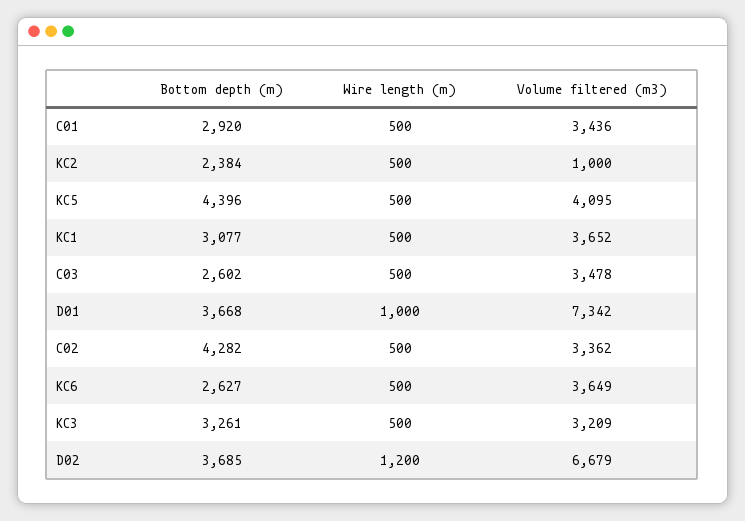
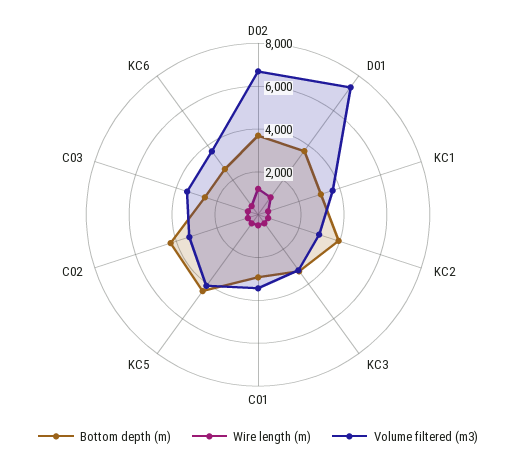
  {
    "Bottom depth (m)": {
      "C01": 2920,
-     "KC2": 2384,
+     "KC2": 4000,
      "KC5": 4396,
      "KC1": 3077,
      "C03": 2602,
      "D01": 3668,
      "C02": 4282,
      "KC6": 2627,
      "KC3": 3261,
      "D02": 3685
    },
    "Wire length (m)": {
      "C01": 500,
      "KC2": 500,
      "KC5": 500,
      "KC1": 500,
      "C03": 500,
      "D01": 1000,
      "C02": 500,
      "KC6": 500,
      "KC3": 500,
      "D02": 1200
    },
    "Volume filtered (m3)": {
      "C01": 3436,
-     "KC2": 1000,
+     "KC2": 3000,
      "KC5": 4095,
      "KC1": 3652,
      "C03": 3478,
      "D01": 7342,
      "C02": 3362,
      "KC6": 3649,
      "KC3": 3209,
      "D02": 6679
    }
  }

